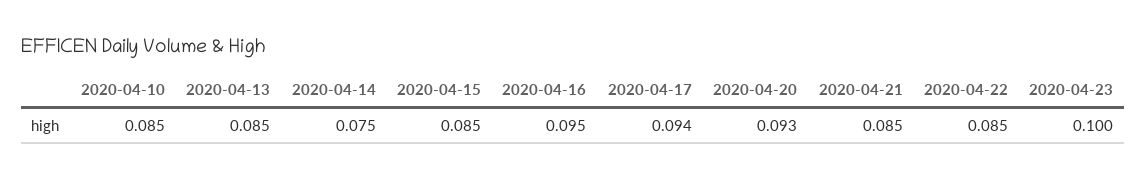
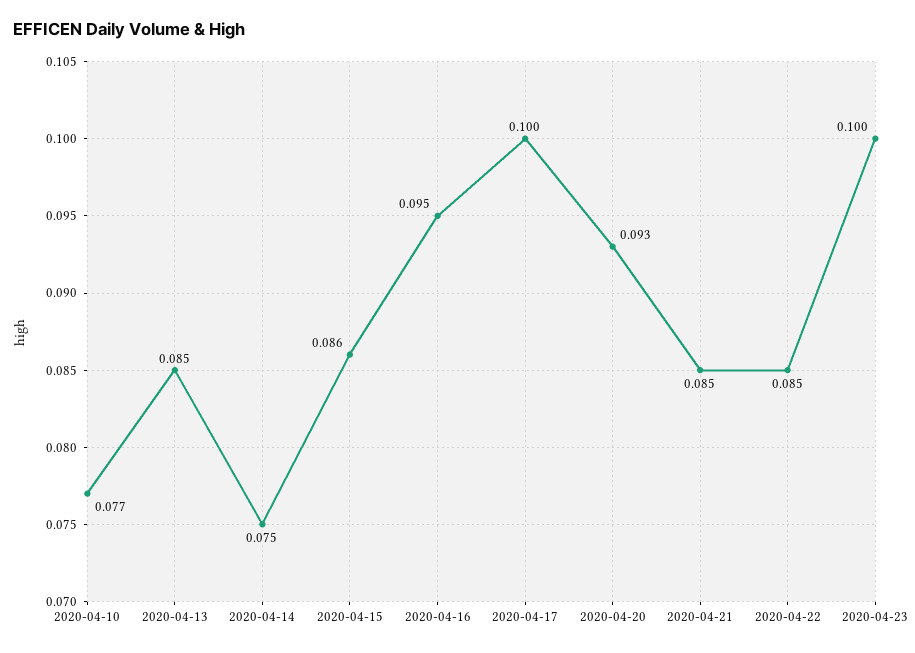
  {
-   "2020-04-10": 0.085,
+   "2020-04-10": 0.077,
    "2020-04-13": 0.085,
    "2020-04-14": 0.075,
-   "2020-04-15": 0.085,
+   "2020-04-15": 0.086,
    "2020-04-16": 0.095,
-   "2020-04-17": 0.094,
+   "2020-04-17": 0.1,
    "2020-04-20": 0.093,
    "2020-04-21": 0.085,
    "2020-04-22": 0.085,
    "2020-04-23": 0.1
  }

